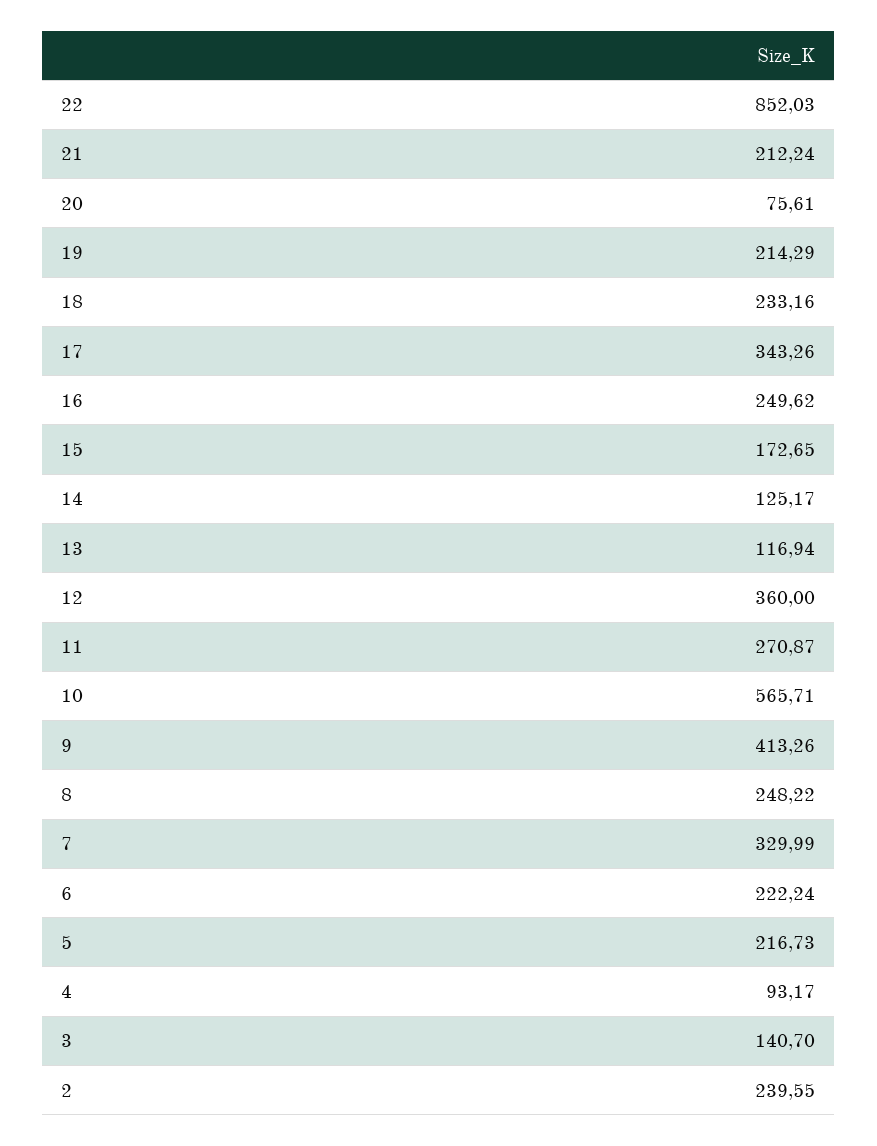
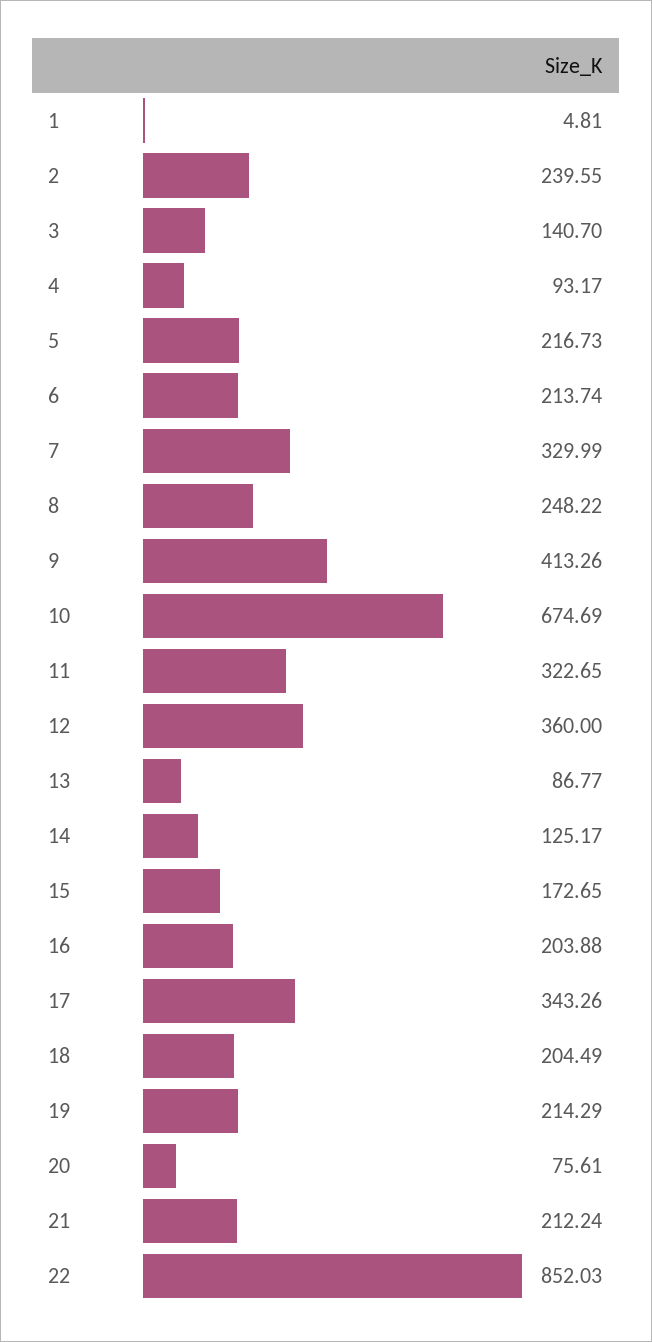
  {
    "22": 852.03,
    "21": 212.24,
    "20": 75.61,
    "19": 214.29,
-   "18": 233.16,
+   "18": 204.49,
    "17": 343.26,
-   "16": 249.62,
+   "16": 203.88,
    "15": 172.65,
    "14": 125.17,
-   "13": 116.94,
+   "13": 86.77,
    "12": 360,
-   "11": 270.87,
+   "11": 322.65,
-   "10": 565.71,
+   "10": 674.69,
    "9": 413.26,
    "8": 248.22,
    "7": 329.99,
-   "6": 222.24,
+   "6": 213.74,
    "5": 216.73,
    "4": 93.17,
    "3": 140.7,
-   "2": 239.55
+   "2": 239.55,
+   "1": 4.81
  }

